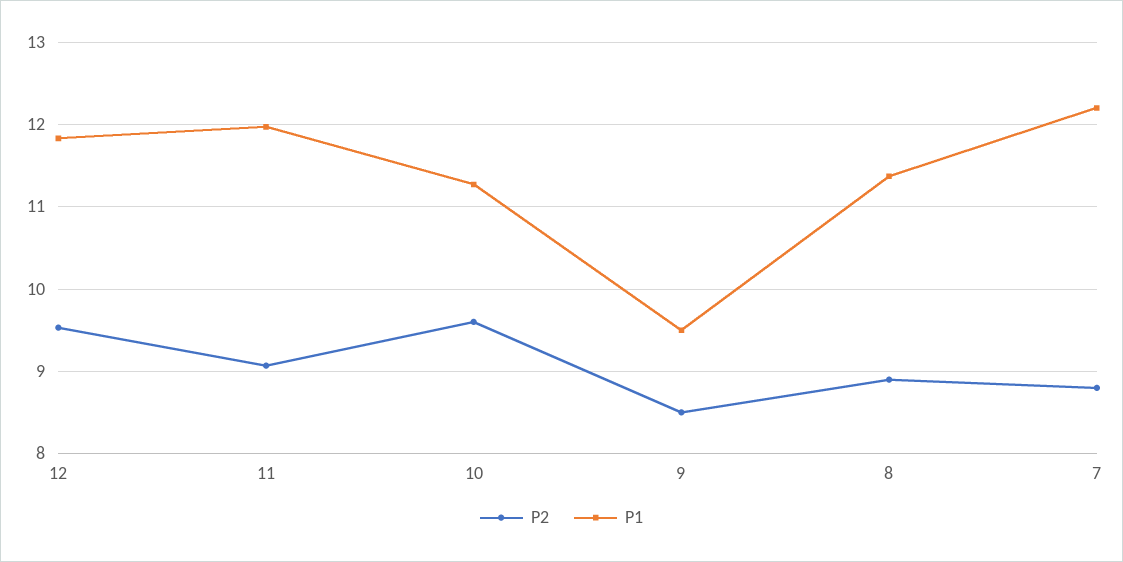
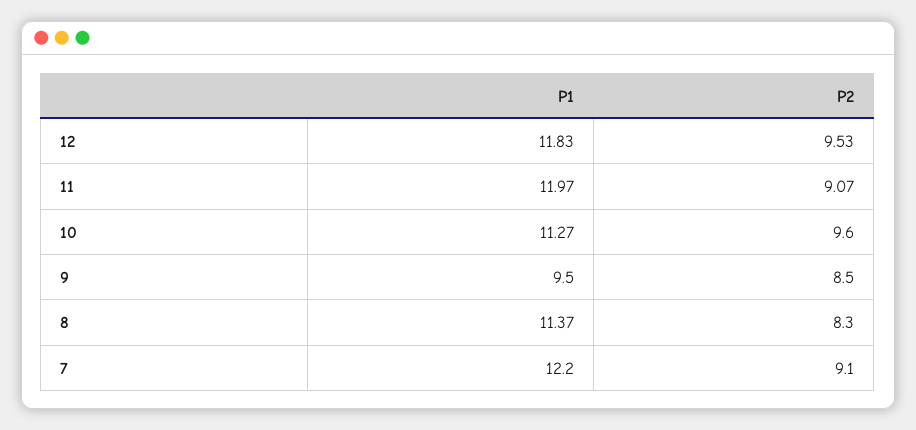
  {
    "P2": {
      "12": 9.53,
      "11": 9.07,
      "10": 9.6,
      "9": 8.5,
-     "8": 8.9,
+     "8": 8.3,
-     "7": 8.8
+     "7": 9.1
    },
    "P1": {
      "12": 11.83,
      "11": 11.97,
      "10": 11.27,
      "9": 9.5,
      "8": 11.37,
      "7": 12.2
    }
  }

